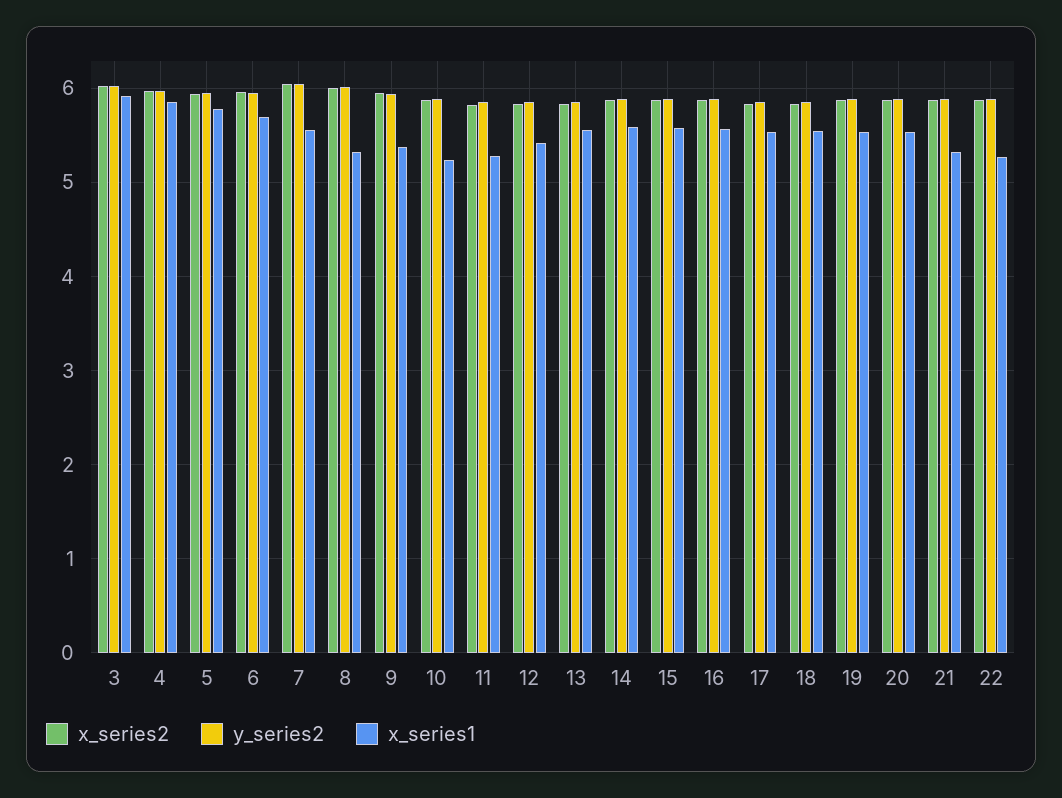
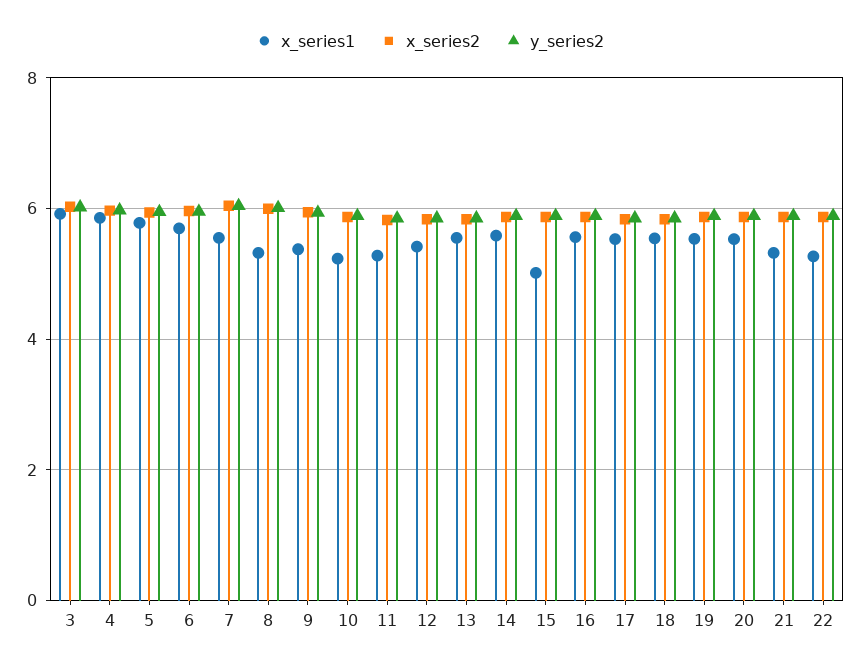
  {
    "x_series2": {
      "3": 6,
      "4": 6,
      "5": 5.9,
      "6": 6,
      "7": 6,
      "8": 6,
      "9": 5.9,
      "10": 5.9,
      "11": 5.8,
      "12": 5.8,
      "13": 5.8,
      "14": 5.9,
      "15": 5.9,
      "16": 5.9,
      "17": 5.8,
      "18": 5.8,
      "19": 5.9,
      "20": 5.9,
      "21": 5.9,
      "22": 5.9
    },
    "y_series2": {
      "3": 6,
      "4": 6,
      "5": 5.9,
      "6": 6,
      "7": 6,
      "8": 6,
      "9": 5.9,
      "10": 5.9,
      "11": 5.8,
      "12": 5.9,
      "13": 5.9,
      "14": 5.9,
      "15": 5.9,
      "16": 5.9,
      "17": 5.9,
      "18": 5.9,
      "19": 5.9,
      "20": 5.9,
      "21": 5.9,
      "22": 5.9
    },
    "x_series1": {
      "3": 5.9,
      "4": 5.9,
      "5": 5.8,
      "6": 5.7,
      "7": 5.6,
      "8": 5.3,
      "9": 5.4,
      "10": 5.2,
      "11": 5.3,
      "12": 5.4,
      "13": 5.6,
      "14": 5.6,
-     "15": 5.6,
+     "15": 5,
      "16": 5.6,
      "17": 5.5,
      "18": 5.5,
      "19": 5.5,
      "20": 5.5,
      "21": 5.3,
      "22": 5.3
    }
  }

